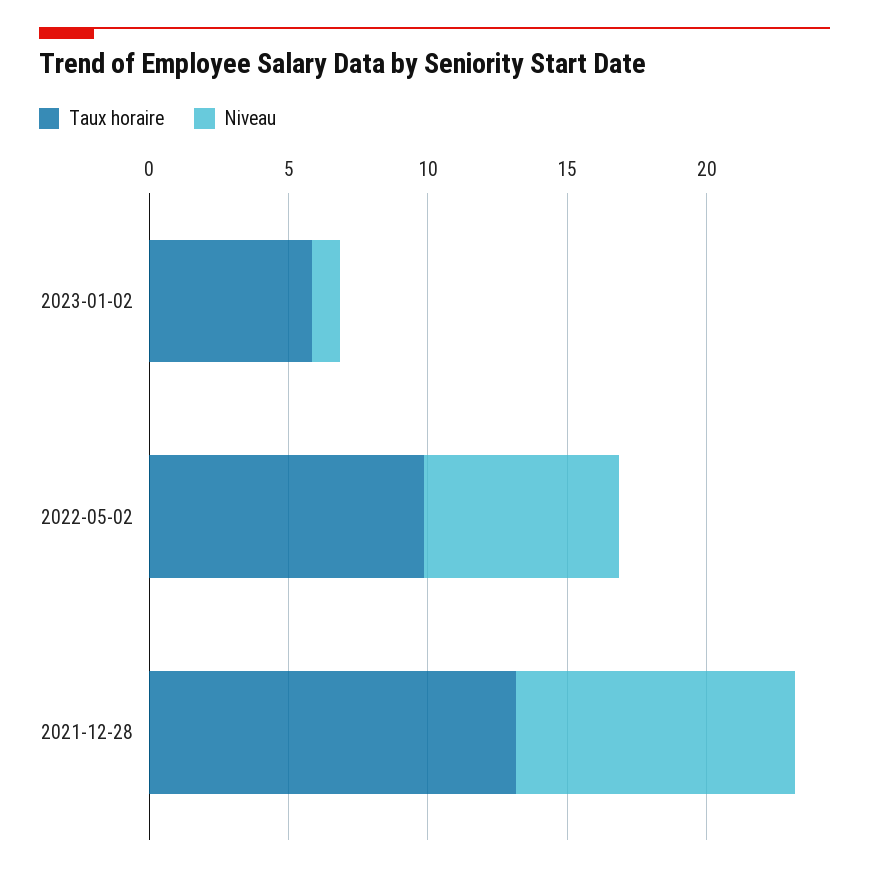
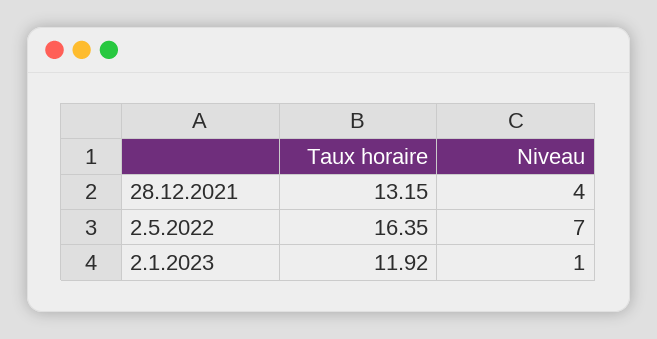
  {
    "Taux horaire": {
-     "2023-01-02": 6,
+     "2023-01-02": 11.92,
-     "2022-05-02": 10,
+     "2022-05-02": 16.35,
      "2021-12-28": 13.15
    },
    "Niveau": {
      "2023-01-02": 1,
      "2022-05-02": 7,
-     "2021-12-28": 10
+     "2021-12-28": 4
    }
  }

